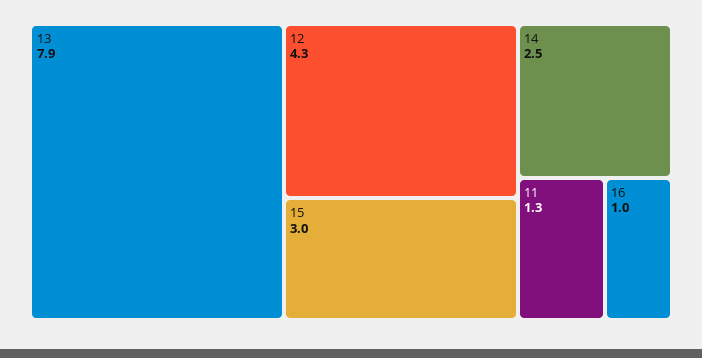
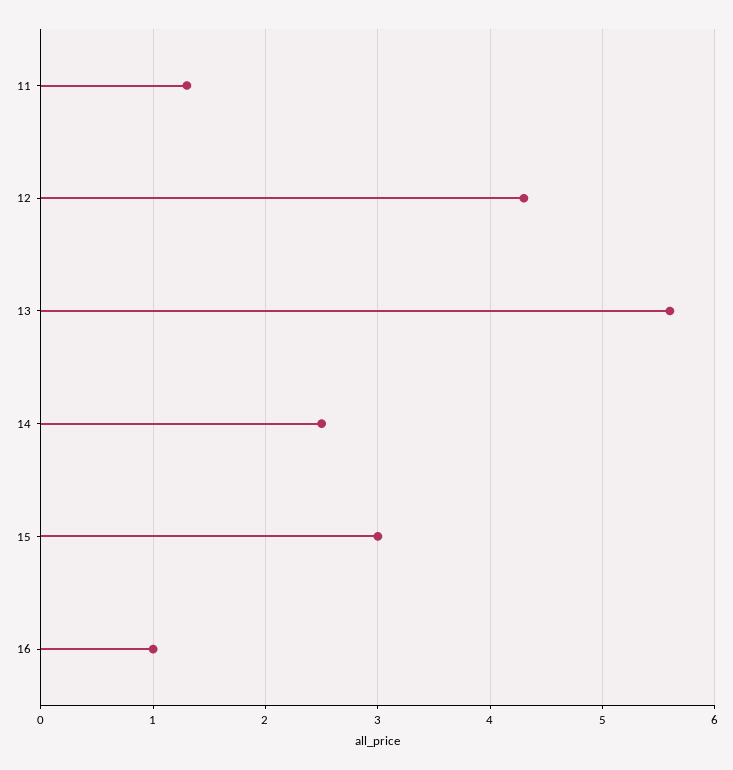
  {
-   "13": 7.9,
+   "13": 5.6,
    "12": 4.3,
    "15": 3,
    "14": 2.5,
    "11": 1.3,
    "16": 1
  }

